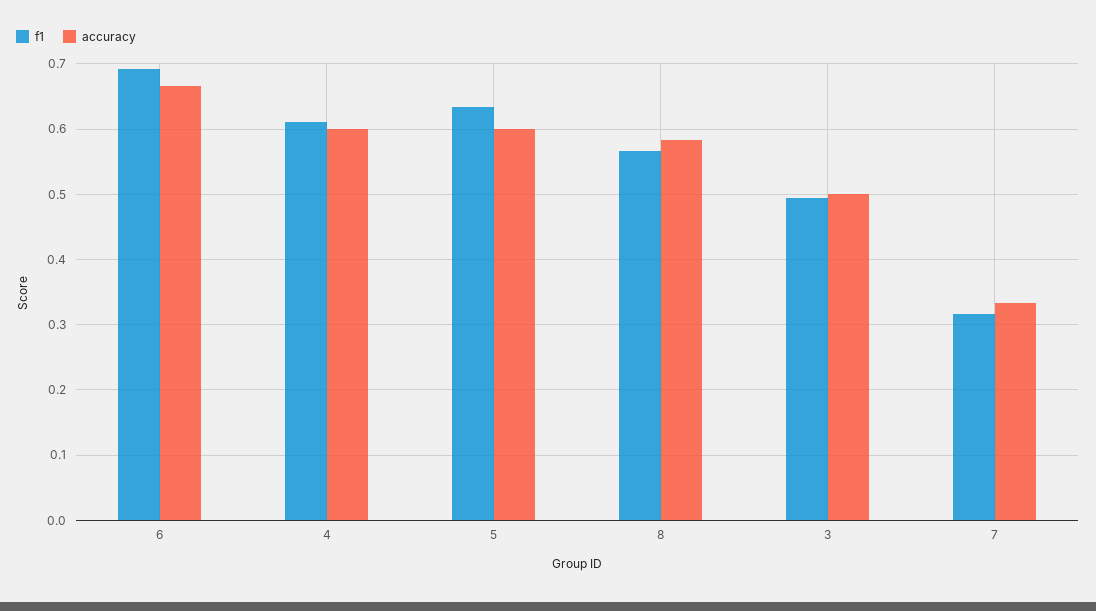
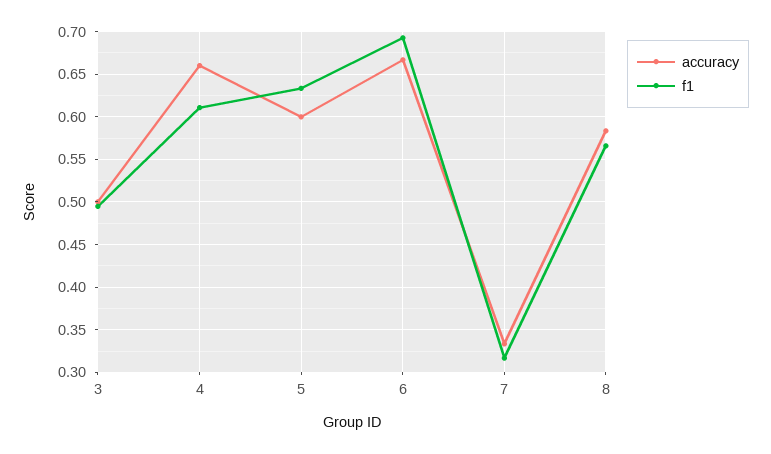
  {
    "f1": {
      "6": 0.69,
      "4": 0.61,
      "5": 0.63,
      "8": 0.57,
      "3": 0.49,
      "7": 0.32
    },
    "accuracy": {
      "6": 0.67,
-     "4": 0.6,
+     "4": 0.66,
      "5": 0.6,
      "8": 0.58,
      "3": 0.5,
      "7": 0.33
    }
  }

